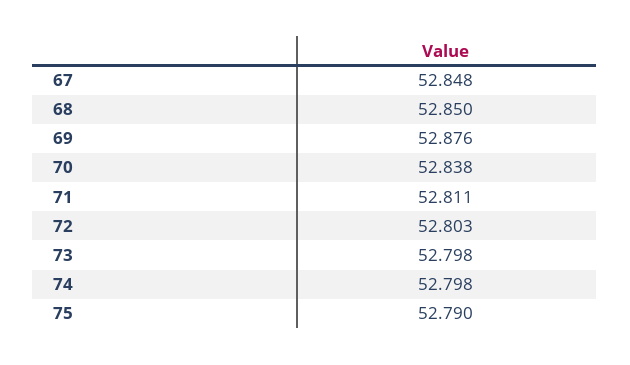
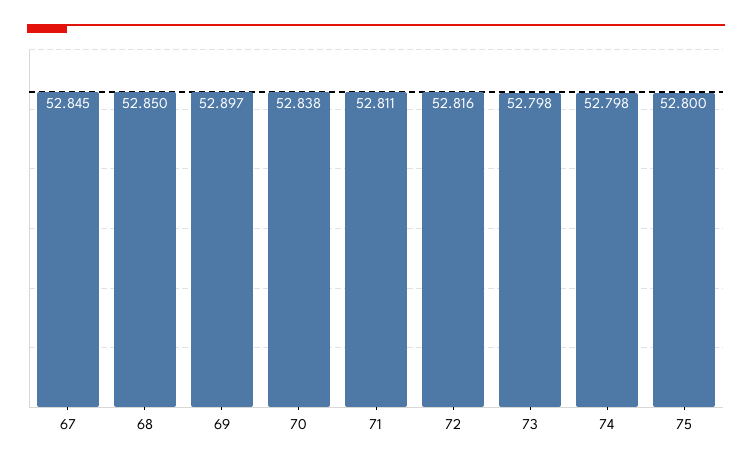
  {
-   "67": 52.848,
+   "67": 52.845,
    "68": 52.85,
-   "69": 52.876,
+   "69": 52.897,
    "70": 52.838,
    "71": 52.811,
-   "72": 52.803,
+   "72": 52.816,
    "73": 52.798,
    "74": 52.798,
-   "75": 52.79
+   "75": 52.8
  }

